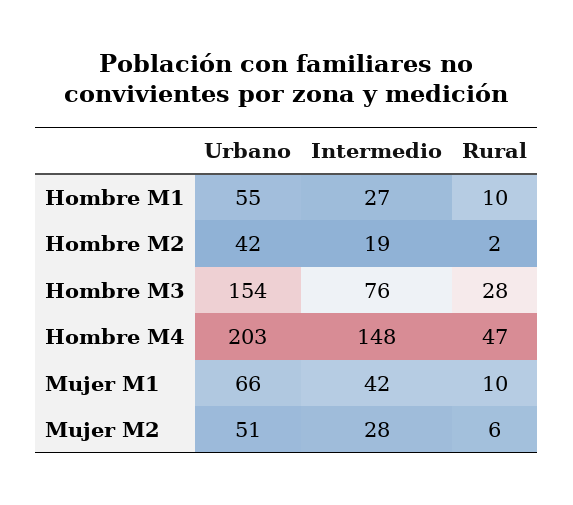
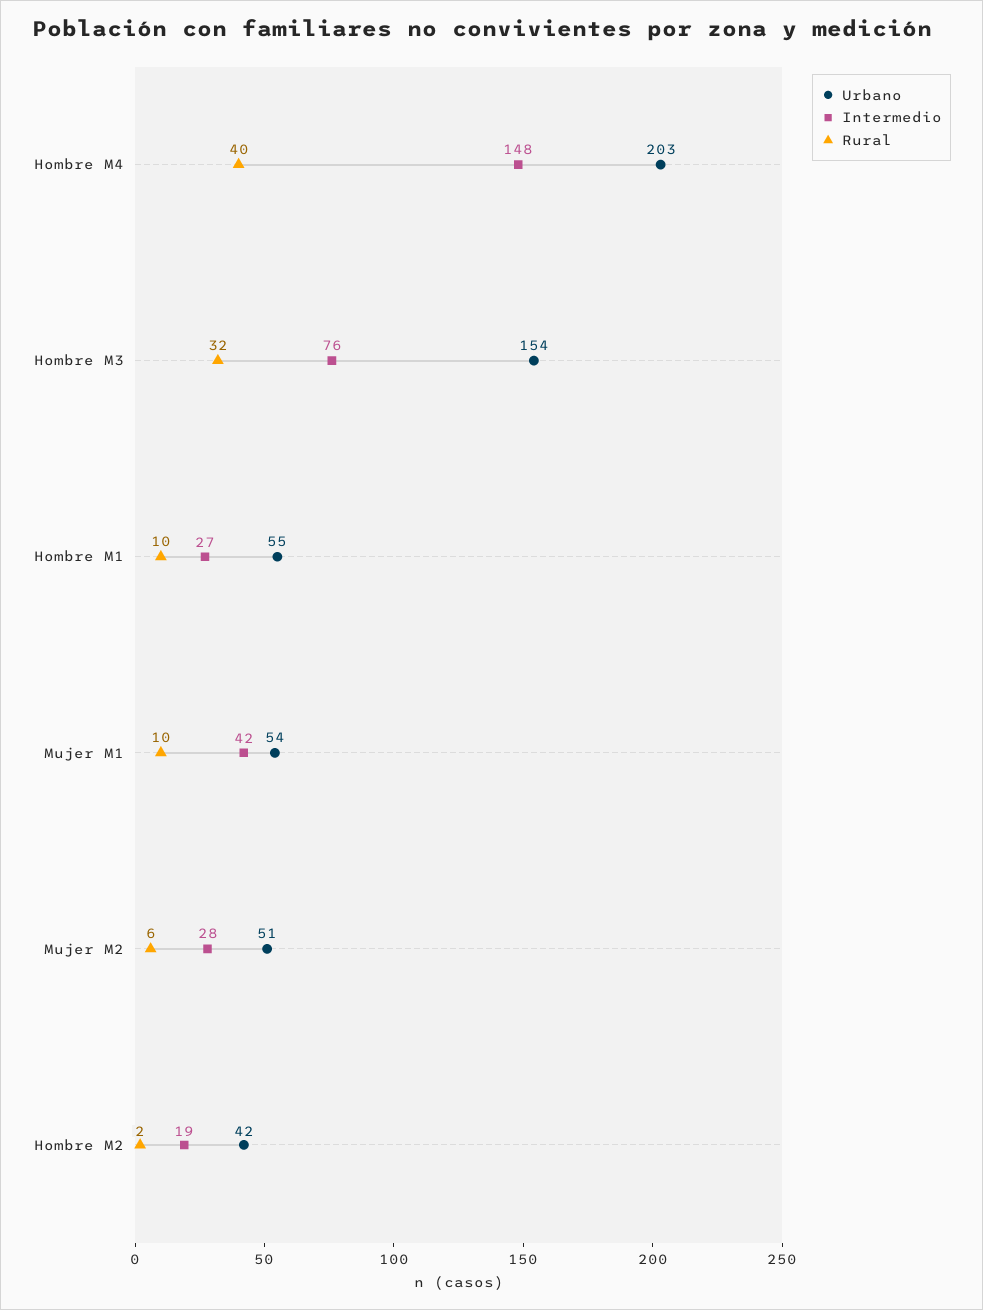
  {
    "Urbano": {
      "Hombre M1": 55,
      "Hombre M2": 42,
      "Hombre M3": 154,
      "Hombre M4": 203,
-     "Mujer M1": 66,
+     "Mujer M1": 54,
      "Mujer M2": 51
    },
    "Intermedio": {
      "Hombre M1": 27,
      "Hombre M2": 19,
      "Hombre M3": 76,
      "Hombre M4": 148,
      "Mujer M1": 42,
      "Mujer M2": 28
    },
    "Rural": {
      "Hombre M1": 10,
      "Hombre M2": 2,
-     "Hombre M3": 28,
+     "Hombre M3": 32,
-     "Hombre M4": 47,
+     "Hombre M4": 40,
      "Mujer M1": 10,
      "Mujer M2": 6
    }
  }

